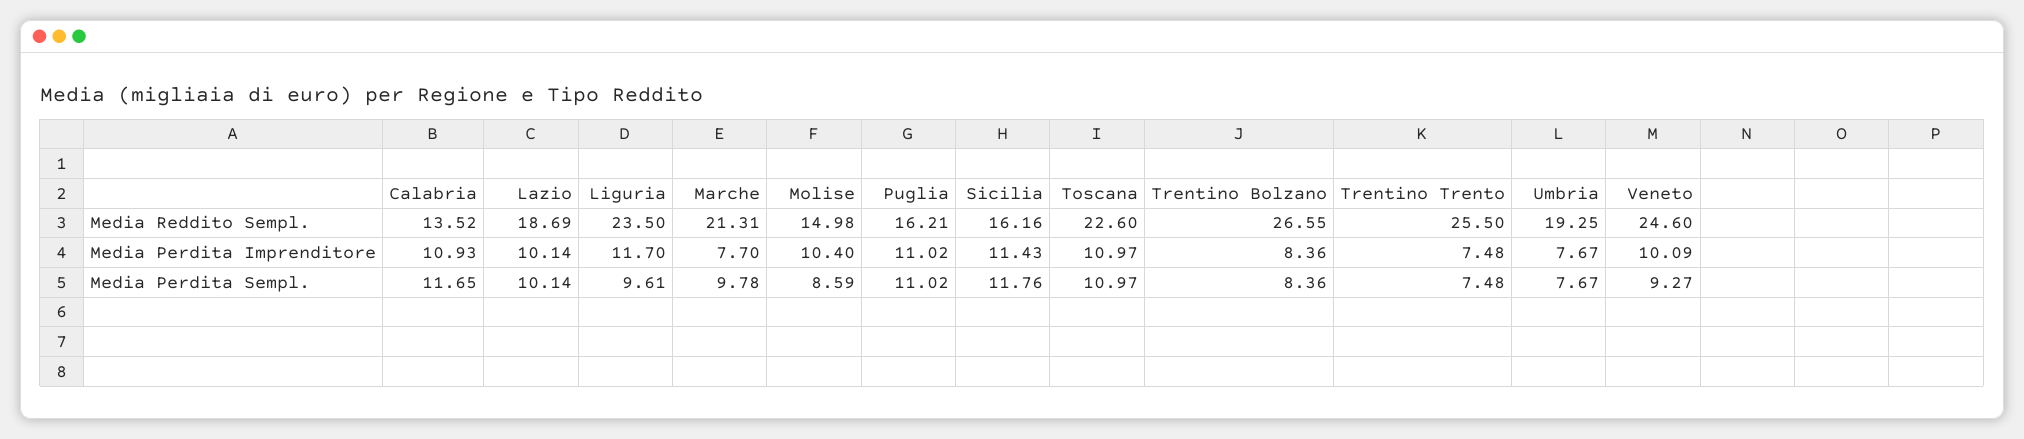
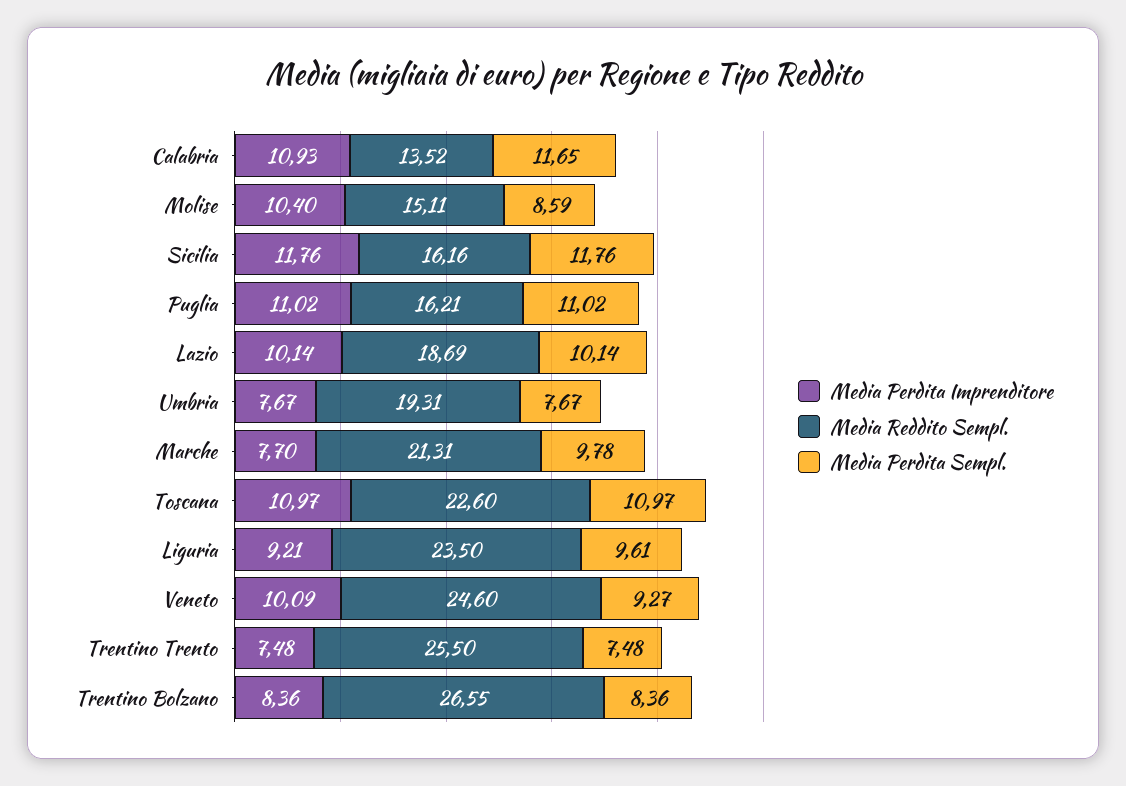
  {
    "Media Reddito Sempl.": {
      "Calabria": 13.52,
      "Lazio": 18.69,
      "Liguria": 23.5,
      "Marche": 21.31,
-     "Molise": 14.98,
+     "Molise": 15.11,
      "Puglia": 16.21,
      "Sicilia": 16.16,
      "Toscana": 22.6,
      "Trentino Bolzano": 26.55,
      "Trentino Trento": 25.5,
-     "Umbria": 19.25,
+     "Umbria": 19.31,
      "Veneto": 24.6
    },
    "Media Perdita Imprenditore": {
      "Calabria": 10.93,
      "Lazio": 10.14,
-     "Liguria": 11.7,
+     "Liguria": 9.21,
      "Marche": 7.7,
      "Molise": 10.4,
      "Puglia": 11.02,
-     "Sicilia": 11.43,
+     "Sicilia": 11.76,
      "Toscana": 10.97,
      "Trentino Bolzano": 8.36,
      "Trentino Trento": 7.48,
      "Umbria": 7.67,
      "Veneto": 10.09
    },
    "Media Perdita Sempl.": {
      "Calabria": 11.65,
      "Lazio": 10.14,
      "Liguria": 9.61,
      "Marche": 9.78,
      "Molise": 8.59,
      "Puglia": 11.02,
      "Sicilia": 11.76,
      "Toscana": 10.97,
      "Trentino Bolzano": 8.36,
      "Trentino Trento": 7.48,
      "Umbria": 7.67,
      "Veneto": 9.27
    }
  }

